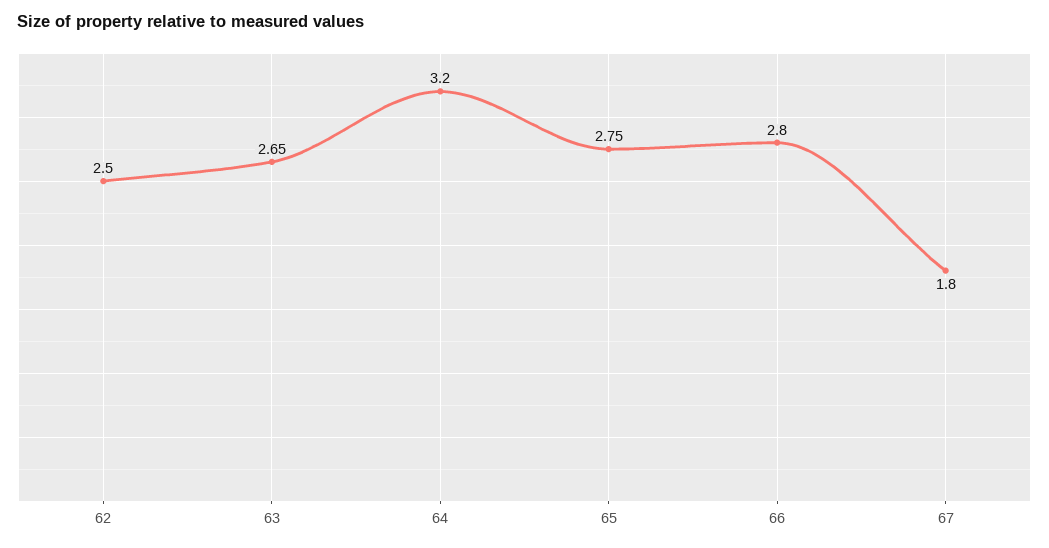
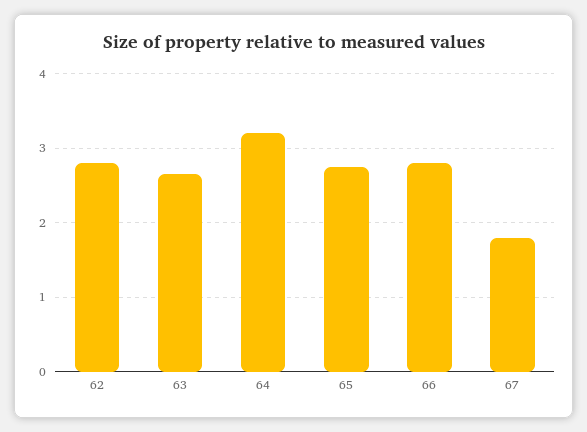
  {
-   "62": 2.5,
+   "62": 2.8,
    "63": 2.65,
    "64": 3.2,
    "65": 2.75,
    "66": 2.8,
    "67": 1.8
  }

